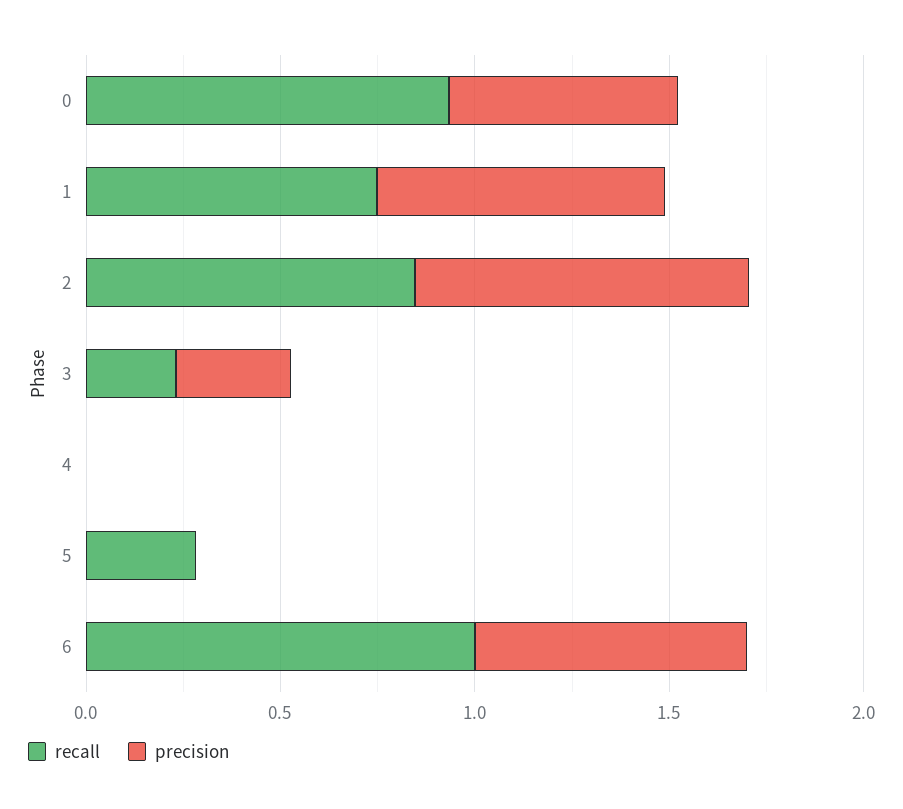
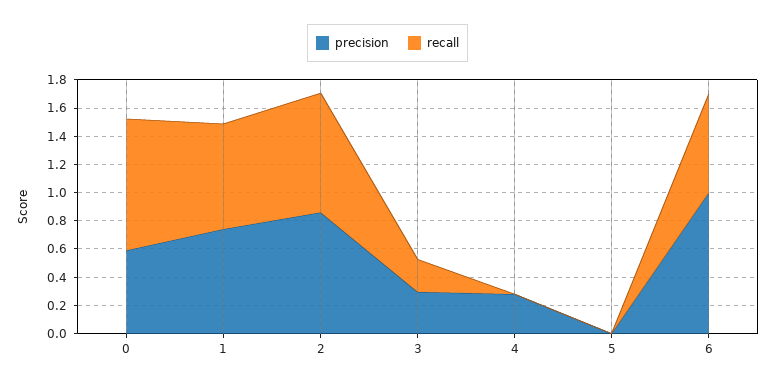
  {
    "recall": {
      "0": 0.9,
      "1": 0.7,
      "2": 0.8,
      "3": 0.2,
      "4": 0,
-     "5": 0.3,
+     "5": 0,
-     "6": 1
+     "6": 0.7
    },
    "precision": {
      "0": 0.6,
      "1": 0.7,
      "2": 0.9,
      "3": 0.3,
-     "4": 0,
+     "4": 0.3,
      "5": 0,
-     "6": 0.7
+     "6": 1
    }
  }

